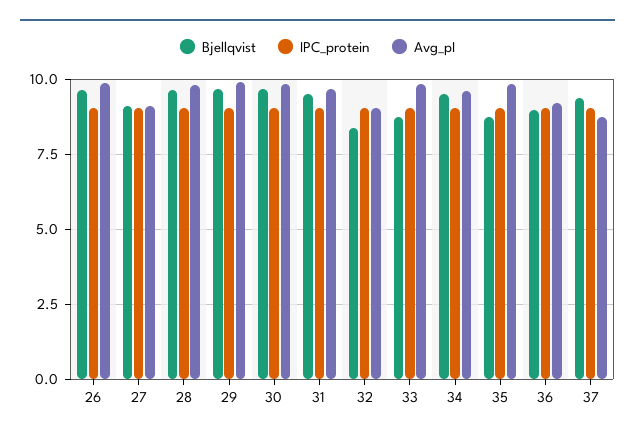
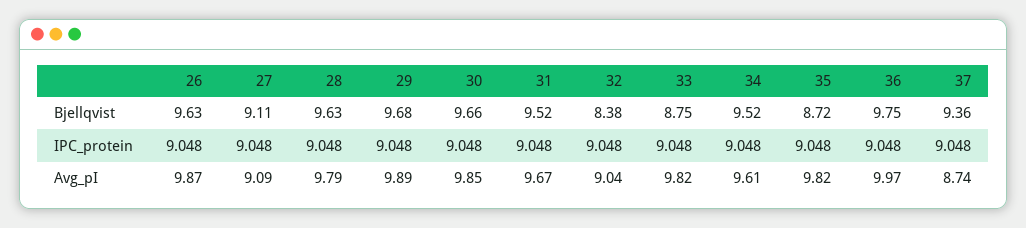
  {
    "Bjellqvist": {
      "26": 9.63,
      "27": 9.11,
      "28": 9.63,
      "29": 9.68,
      "30": 9.66,
      "31": 9.52,
      "32": 8.38,
      "33": 8.75,
      "34": 9.52,
      "35": 8.72,
-     "36": 9,
+     "36": 9.75,
      "37": 9.36
    },
    "IPC_protein": {
      "26": 9.048,
      "27": 9.048,
      "28": 9.048,
      "29": 9.048,
      "30": 9.048,
      "31": 9.048,
      "32": 9.048,
      "33": 9.048,
      "34": 9.048,
      "35": 9.048,
      "36": 9.048,
      "37": 9.048
    },
    "Avg_pI": {
      "26": 9.87,
      "27": 9.09,
      "28": 9.79,
      "29": 9.89,
      "30": 9.85,
      "31": 9.67,
      "32": 9.04,
      "33": 9.82,
      "34": 9.61,
      "35": 9.82,
-     "36": 9.25,
+     "36": 9.97,
      "37": 8.74
    }
  }

